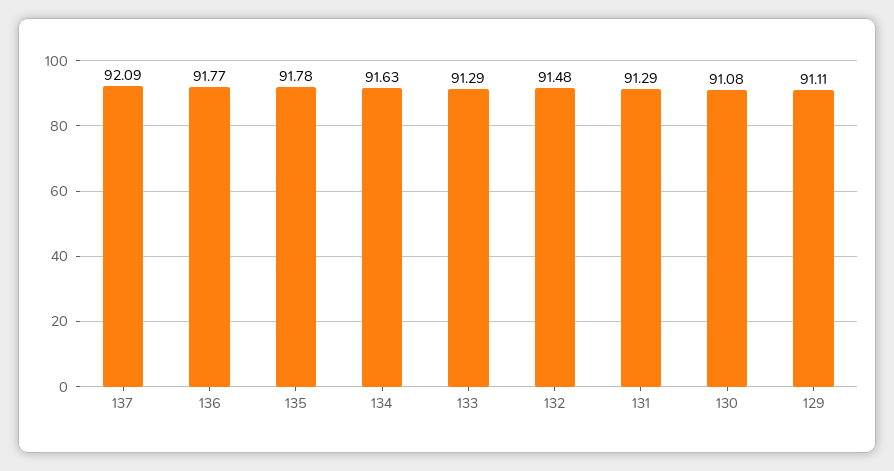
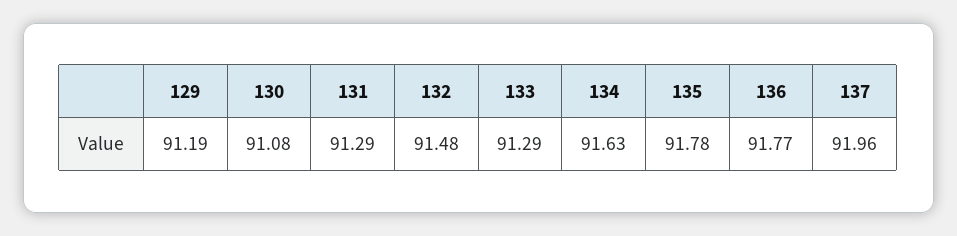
  {
-   "137": 92.09,
+   "137": 91.96,
    "136": 91.77,
    "135": 91.78,
    "134": 91.63,
    "133": 91.29,
    "132": 91.48,
    "131": 91.29,
    "130": 91.08,
-   "129": 91.11
+   "129": 91.19
  }

